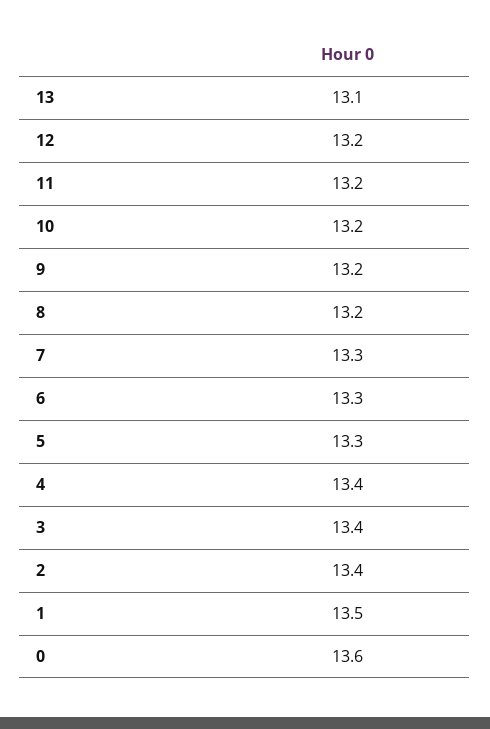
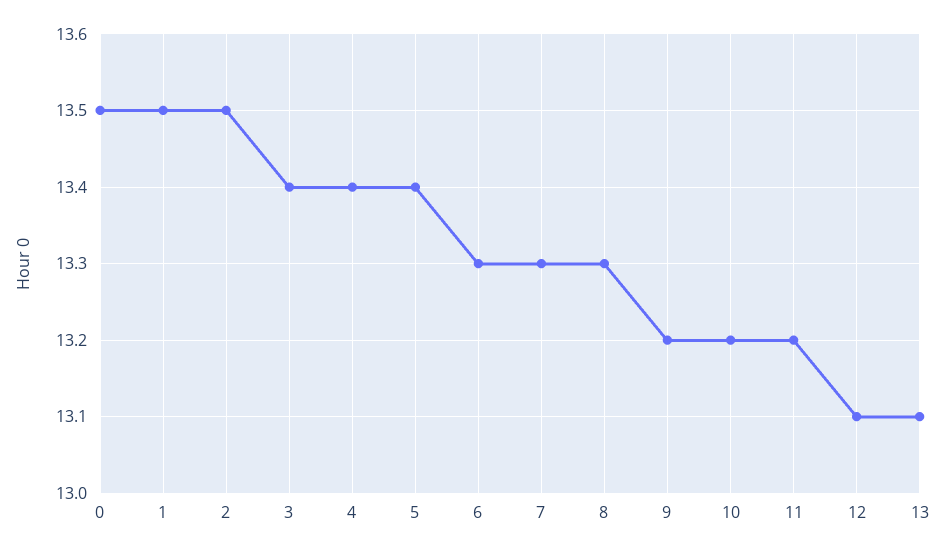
  {
    "13": 13.1,
-   "12": 13.2,
+   "12": 13.1,
    "11": 13.2,
    "10": 13.2,
    "9": 13.2,
-   "8": 13.2,
+   "8": 13.3,
    "7": 13.3,
    "6": 13.3,
-   "5": 13.3,
+   "5": 13.4,
    "4": 13.4,
    "3": 13.4,
-   "2": 13.4,
+   "2": 13.5,
    "1": 13.5,
-   "0": 13.6
+   "0": 13.5
  }

